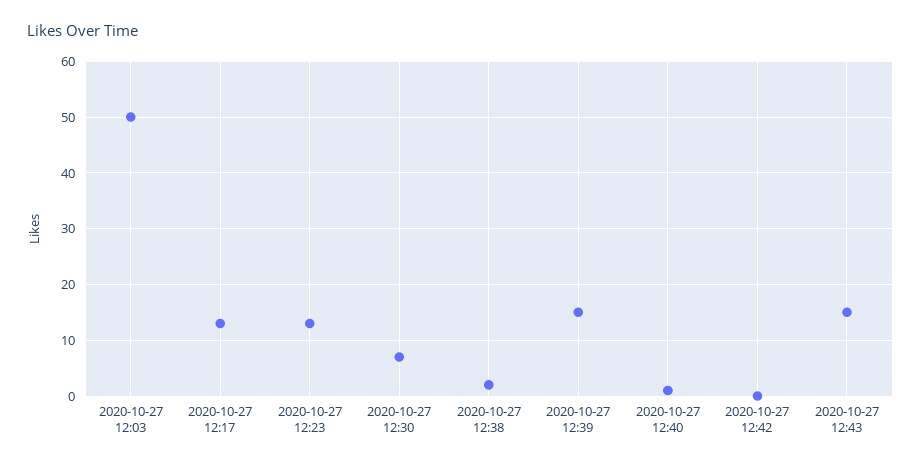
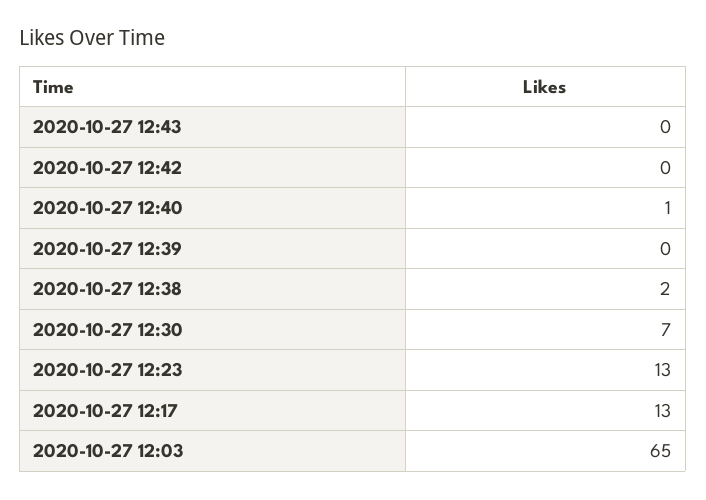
  {
-   "2020-10-27 12:03": 50,
+   "2020-10-27 12:03": 65,
    "2020-10-27 12:17": 13,
    "2020-10-27 12:23": 13,
    "2020-10-27 12:30": 7,
    "2020-10-27 12:38": 2,
-   "2020-10-27 12:39": 15,
+   "2020-10-27 12:39": 0,
    "2020-10-27 12:40": 1,
    "2020-10-27 12:42": 0,
-   "2020-10-27 12:43": 15
+   "2020-10-27 12:43": 0
  }

